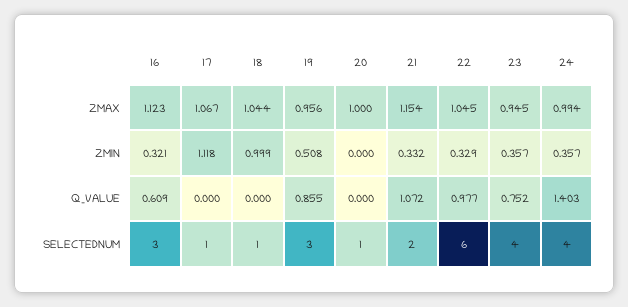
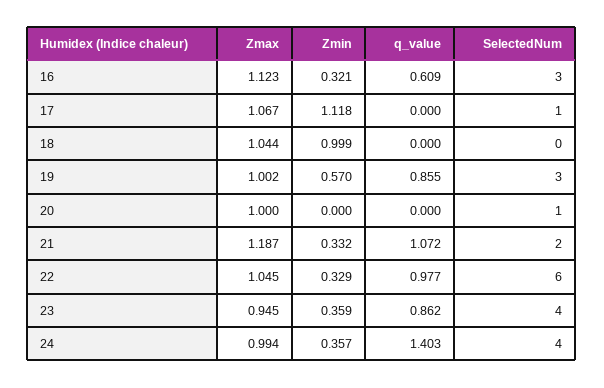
  {
    "16": {
      "ZMAX": 1.123,
      "ZMIN": 0.321,
      "Q_VALUE": 0.609,
      "SELECTEDNUM": 3
    },
    "17": {
      "ZMAX": 1.067,
      "ZMIN": 1.118,
      "Q_VALUE": 0,
      "SELECTEDNUM": 1
    },
    "18": {
      "ZMAX": 1.044,
      "ZMIN": 0.999,
      "Q_VALUE": 0,
-     "SELECTEDNUM": 1
+     "SELECTEDNUM": 0
    },
    "19": {
-     "ZMAX": 0.956,
+     "ZMAX": 1.002,
-     "ZMIN": 0.508,
+     "ZMIN": 0.57,
      "Q_VALUE": 0.855,
      "SELECTEDNUM": 3
    },
    "20": {
      "ZMAX": 1,
      "ZMIN": 0,
      "Q_VALUE": 0,
      "SELECTEDNUM": 1
    },
    "21": {
-     "ZMAX": 1.154,
+     "ZMAX": 1.187,
      "ZMIN": 0.332,
      "Q_VALUE": 1.072,
      "SELECTEDNUM": 2
    },
    "22": {
      "ZMAX": 1.045,
      "ZMIN": 0.329,
      "Q_VALUE": 0.977,
      "SELECTEDNUM": 6
    },
    "23": {
      "ZMAX": 0.945,
-     "ZMIN": 0.357,
+     "ZMIN": 0.359,
-     "Q_VALUE": 0.752,
+     "Q_VALUE": 0.862,
      "SELECTEDNUM": 4
    },
    "24": {
      "ZMAX": 0.994,
      "ZMIN": 0.357,
      "Q_VALUE": 1.403,
      "SELECTEDNUM": 4
    }
  }

